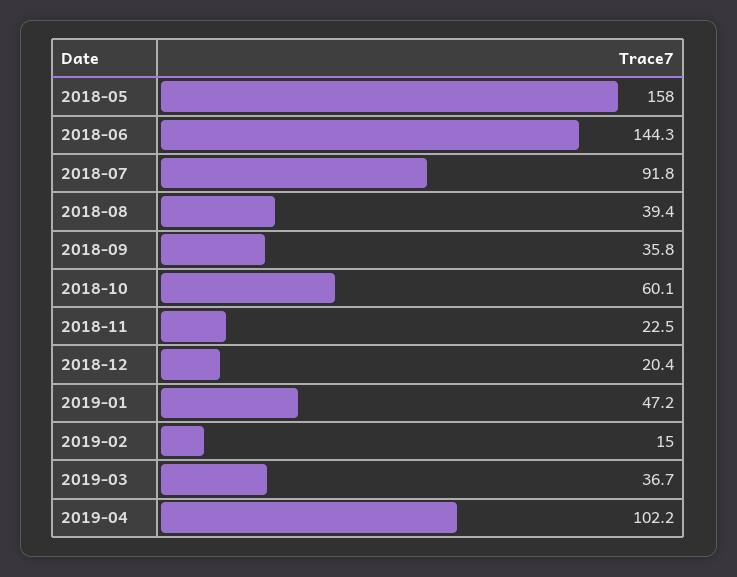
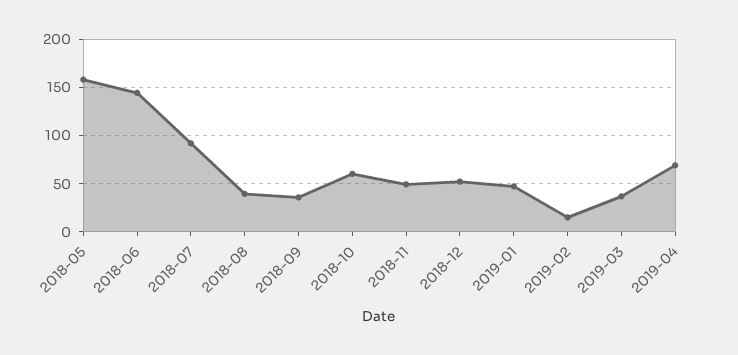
  {
    "2018-05": 158,
    "2018-06": 144.3,
    "2018-07": 91.8,
    "2018-08": 39.4,
    "2018-09": 35.8,
    "2018-10": 60.1,
-   "2018-11": 22.5,
+   "2018-11": 50,
-   "2018-12": 20.4,
+   "2018-12": 50,
    "2019-01": 47.2,
    "2019-02": 15,
    "2019-03": 36.7,
-   "2019-04": 102.2
+   "2019-04": 70
  }

